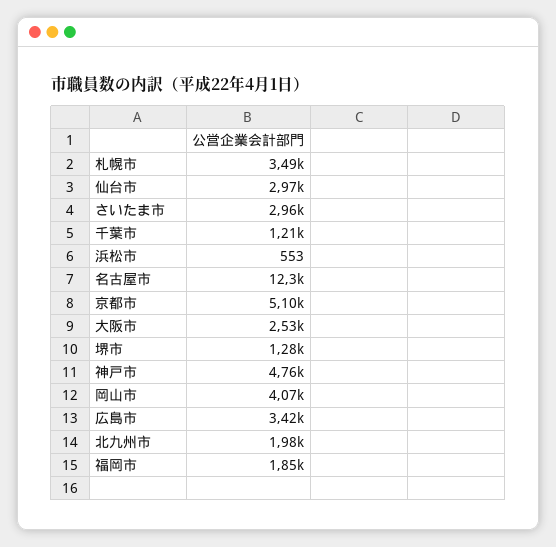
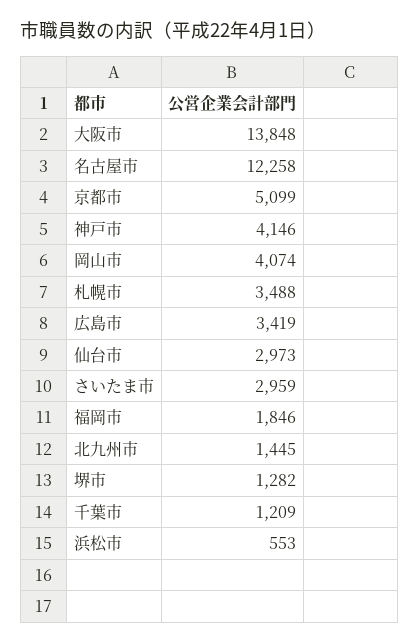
  {
    "札幌市": 3488,
    "仙台市": 2973,
    "さいたま市": 2959,
    "千葉市": 1209,
    "浜松市": 553,
    "名古屋市": 12258,
    "京都市": 5099,
-   "大阪市": 2530,
+   "大阪市": 13848,
    "堺市": 1282,
-   "神戸市": 4760,
+   "神戸市": 4146,
    "岡山市": 4074,
    "広島市": 3419,
-   "北九州市": 1980,
+   "北九州市": 1445,
    "福岡市": 1846
  }

